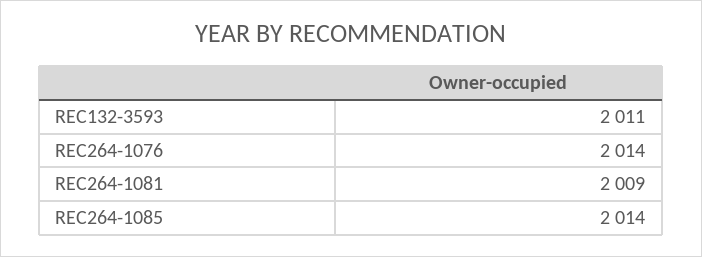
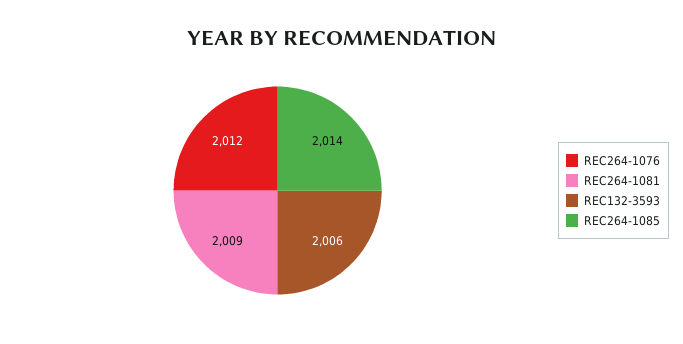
  {
-   "REC132-3593": 2011,
+   "REC132-3593": 2006,
-   "REC264-1076": 2014,
+   "REC264-1076": 2012,
    "REC264-1081": 2009,
    "REC264-1085": 2014
  }

